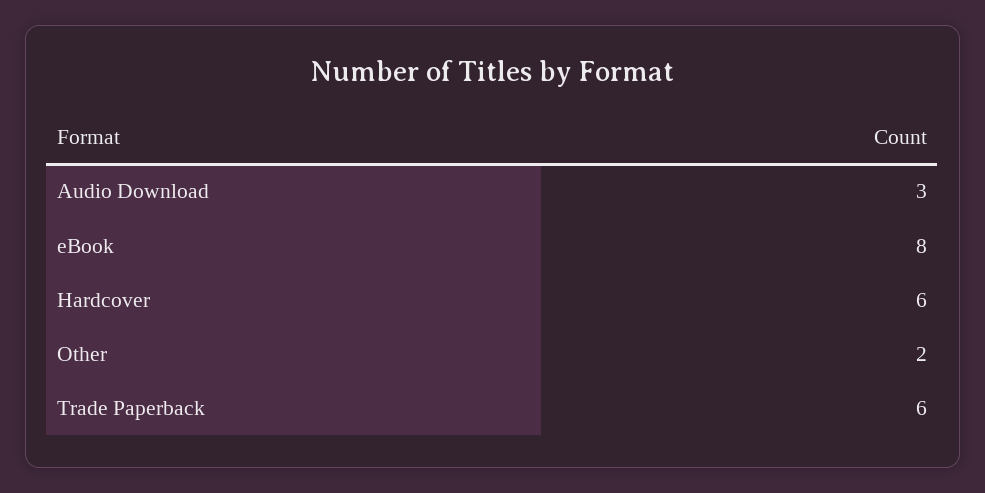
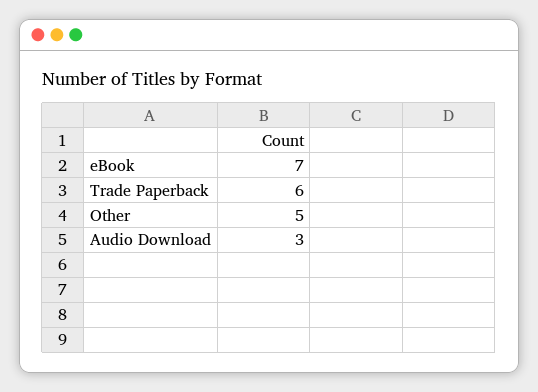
  {
    "Audio Download": 3,
-   "eBook": 8,
+   "eBook": 7,
-   "Hardcover": 6,
-   "Other": 2,
+   "Other": 5,
    "Trade Paperback": 6
  }

